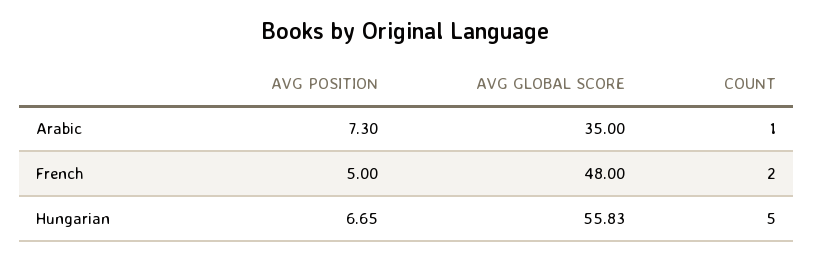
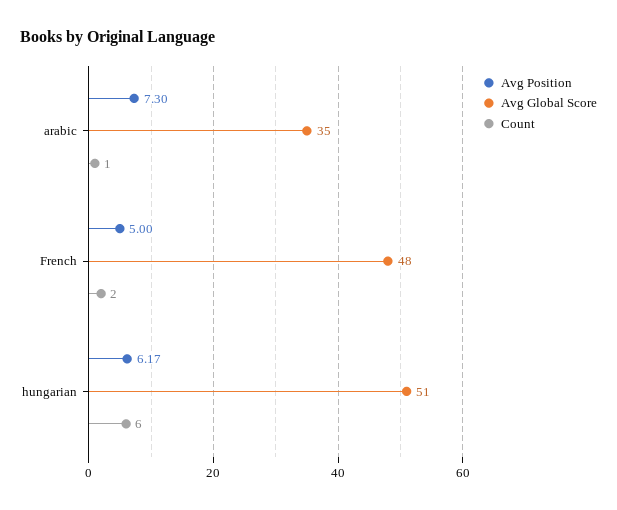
  {
    "AVG POSITION": {
      "Arabic": 7.3,
      "French": 5,
-     "Hungarian": 6.65
+     "Hungarian": 6.17
    },
    "AVG GLOBAL SCORE": {
      "Arabic": 35,
      "French": 48,
-     "Hungarian": 55.83
+     "Hungarian": 51
    },
    "COUNT": {
      "Arabic": 1,
      "French": 2,
-     "Hungarian": 5
+     "Hungarian": 6
    }
  }

